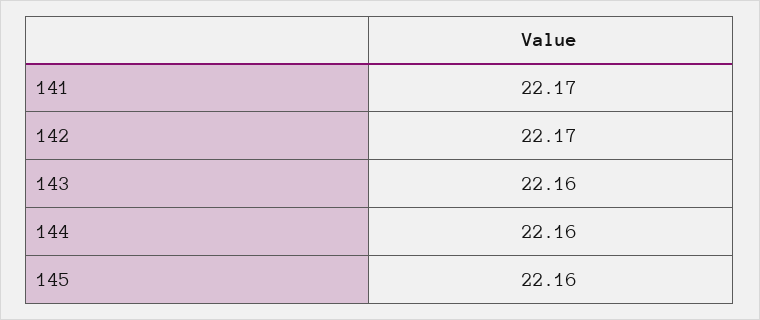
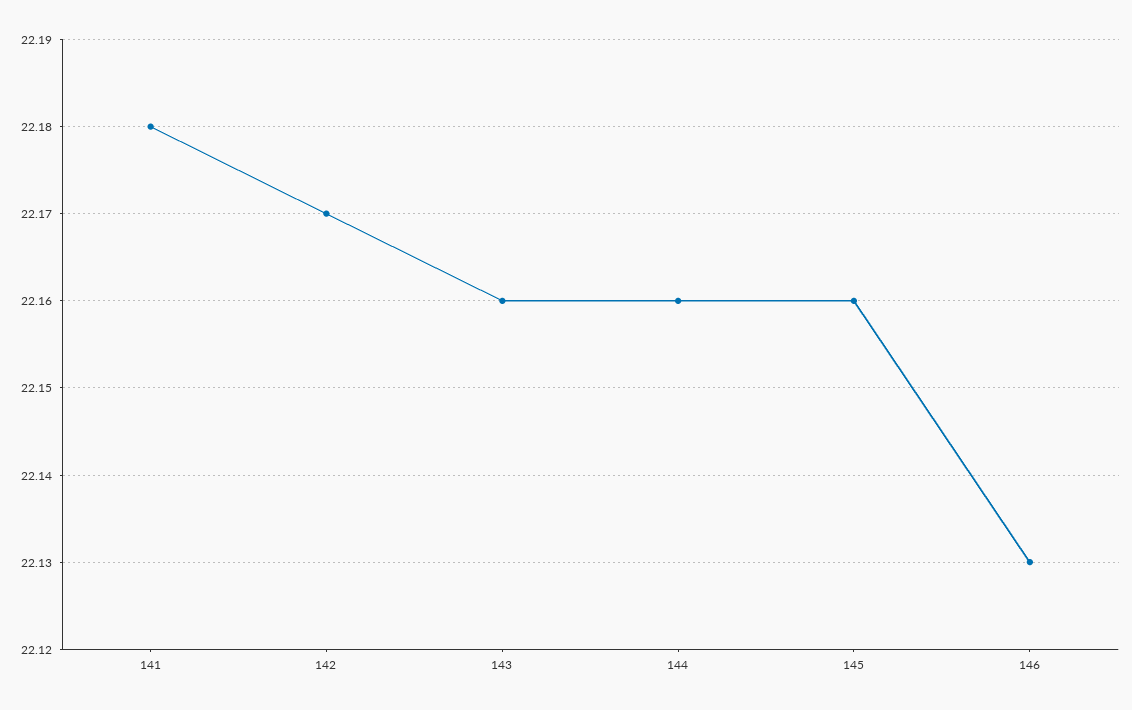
  {
-   "141": 22.17,
+   "141": 22.18,
    "142": 22.17,
    "143": 22.16,
    "144": 22.16,
-   "145": 22.16
+   "145": 22.16,
+   "146": 22.13
  }

